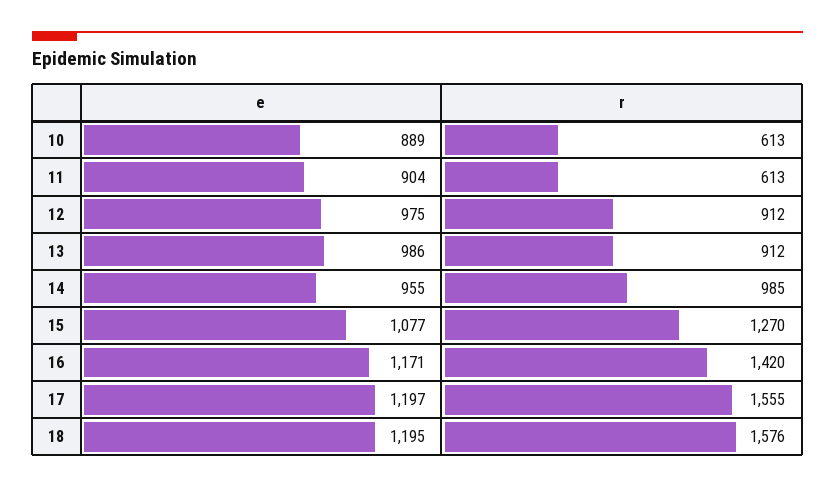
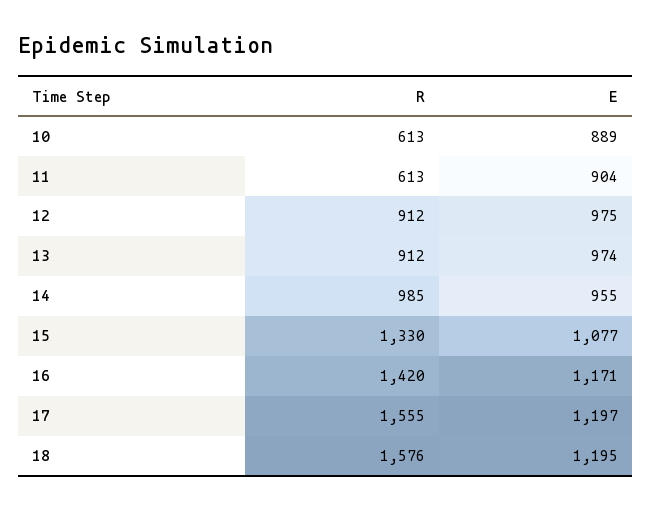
  {
    "e": {
      "10": 889,
      "11": 904,
      "12": 975,
-     "13": 986,
+     "13": 974,
      "14": 955,
      "15": 1077,
      "16": 1171,
      "17": 1197,
      "18": 1195
    },
    "r": {
      "10": 613,
      "11": 613,
      "12": 912,
      "13": 912,
      "14": 985,
-     "15": 1270,
+     "15": 1330,
      "16": 1420,
      "17": 1555,
      "18": 1576
    }
  }

